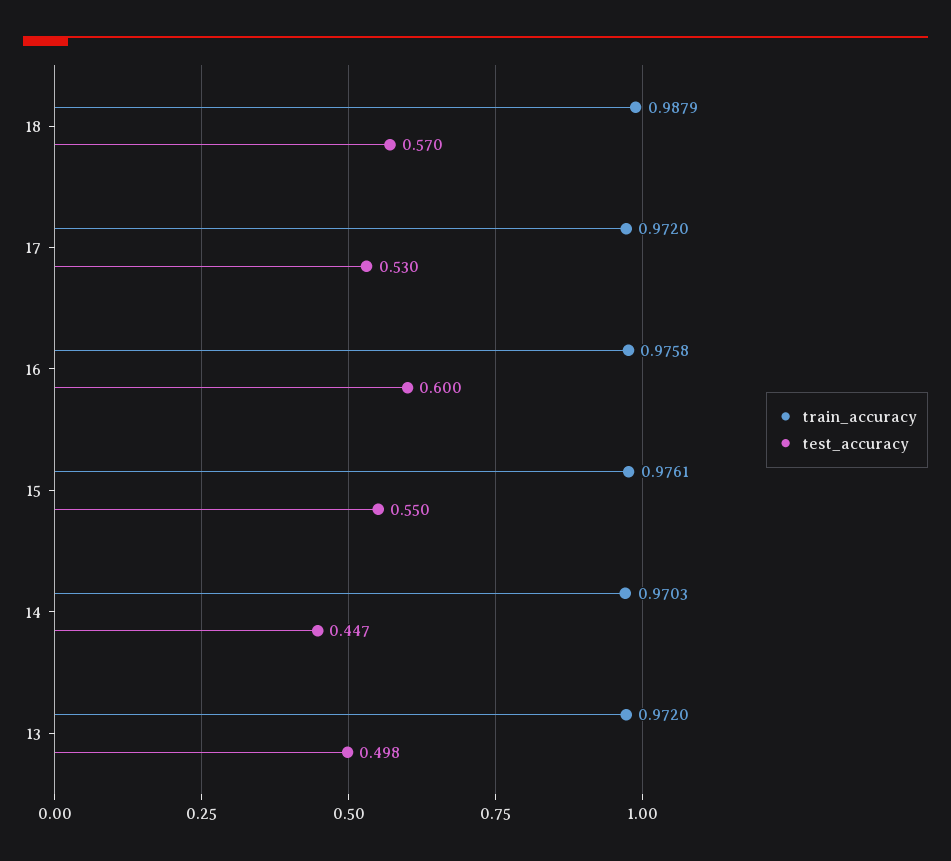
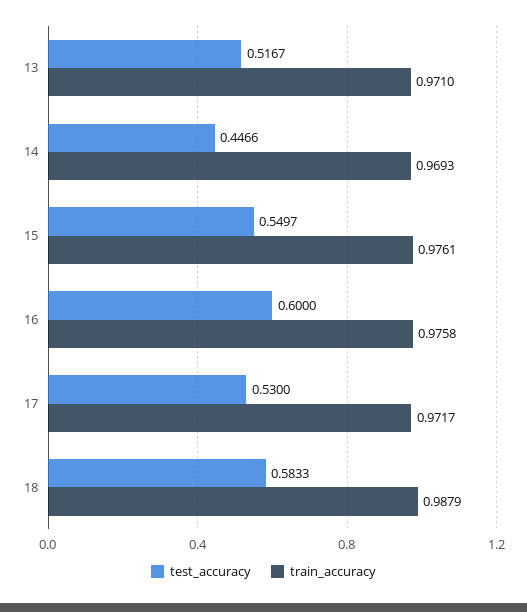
  {
    "train_accuracy": {
      "18": 0.9879,
-     "17": 0.972,
+     "17": 0.9717,
      "16": 0.9758,
      "15": 0.9761,
-     "14": 0.9703,
+     "14": 0.9693,
-     "13": 0.972
+     "13": 0.971
    },
    "test_accuracy": {
-     "18": 0.57,
+     "18": 0.5833,
      "17": 0.53,
      "16": 0.6,
      "15": 0.5497,
      "14": 0.4466,
-     "13": 0.498
+     "13": 0.5167
    }
  }

